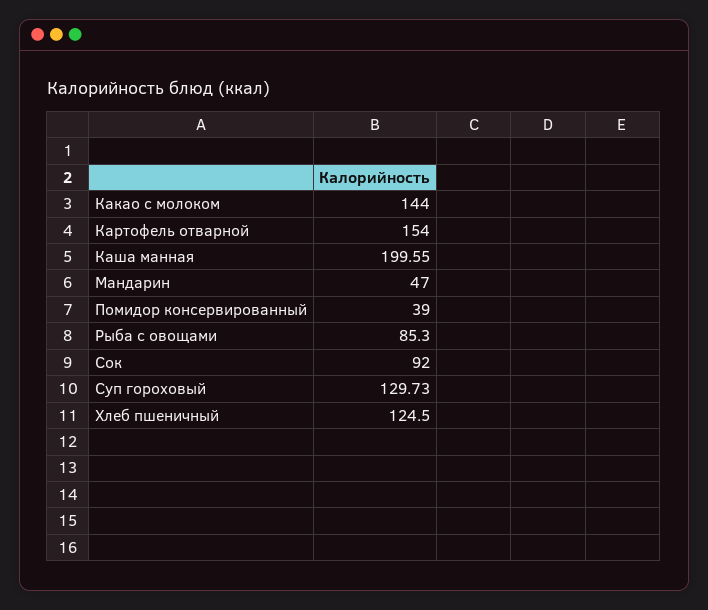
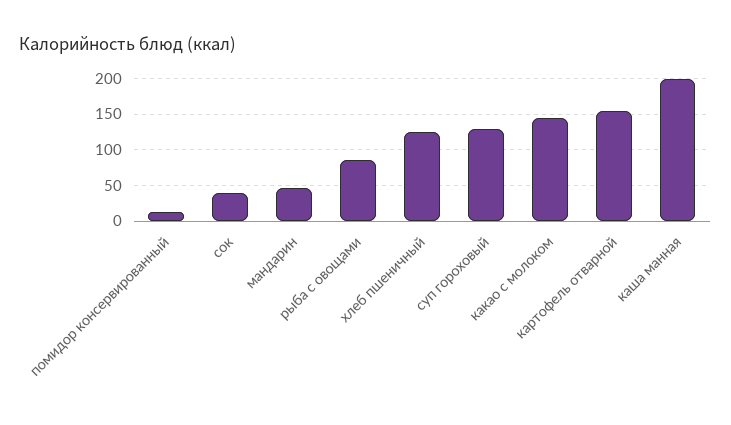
  {
    "Какао с молоком": 144,
    "Картофель отварной": 154,
    "Каша манная": 199.55,
    "Мандарин": 47,
-   "Помидор консервированный": 39,
+   "Помидор консервированный": 10,
    "Рыба с овощами": 85.3,
-   "Сок": 92,
+   "Сок": 40,
    "Суп гороховый": 129.73,
    "Хлеб пшеничный": 124.5
  }

